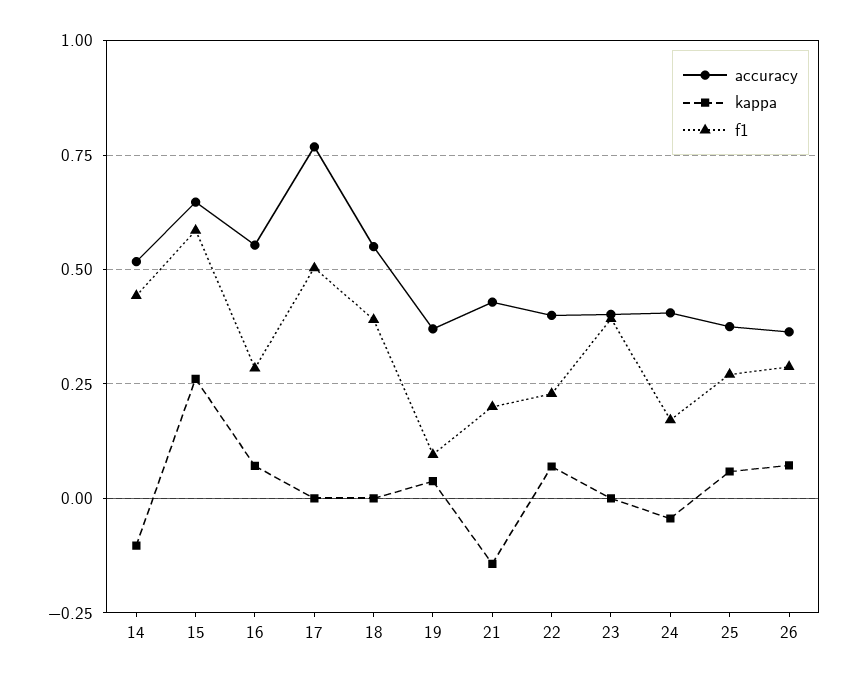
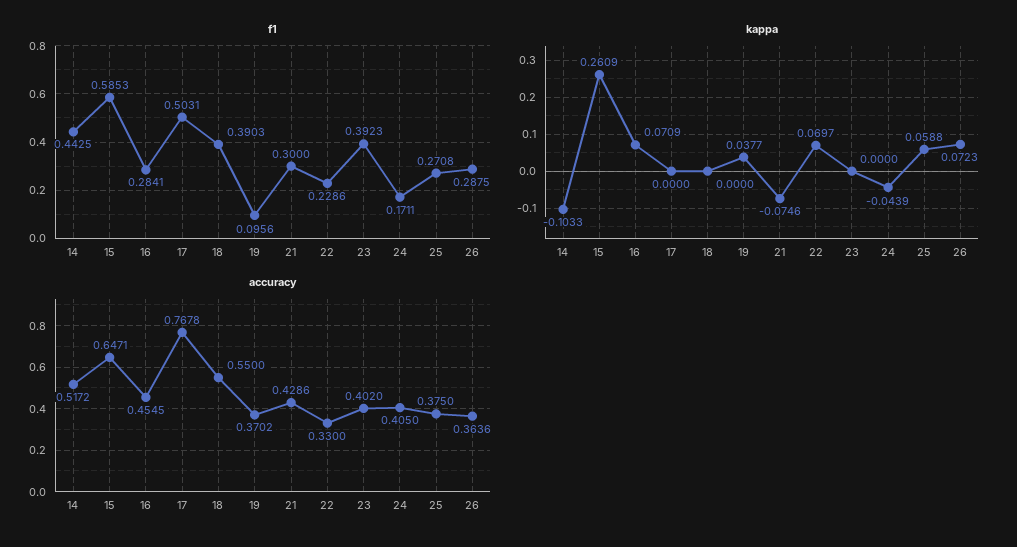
  {
    "accuracy": {
      "14": 0.5172,
      "15": 0.6471,
-     "16": 0.55,
+     "16": 0.4545,
      "17": 0.7678,
      "18": 0.55,
      "19": 0.3702,
      "21": 0.4286,
-     "22": 0.4,
+     "22": 0.33,
      "23": 0.402,
      "24": 0.405,
      "25": 0.375,
      "26": 0.3636
    },
    "kappa": {
      "14": -0.1033,
      "15": 0.2609,
      "16": 0.0709,
      "17": 0,
      "18": 0,
      "19": 0.0377,
-     "21": -0.15,
+     "21": -0.0746,
      "22": 0.0697,
      "23": 0,
      "24": -0.0439,
      "25": 0.0588,
      "26": 0.0723
    },
    "f1": {
      "14": 0.4425,
      "15": 0.5853,
      "16": 0.2841,
      "17": 0.5031,
      "18": 0.3903,
      "19": 0.0956,
-     "21": 0.2,
+     "21": 0.3,
      "22": 0.2286,
      "23": 0.3923,
      "24": 0.1711,
      "25": 0.2708,
      "26": 0.2875
    }
  }

